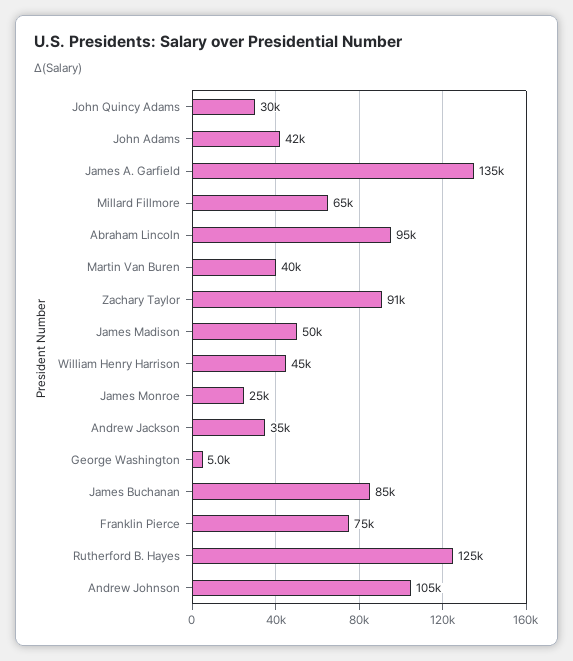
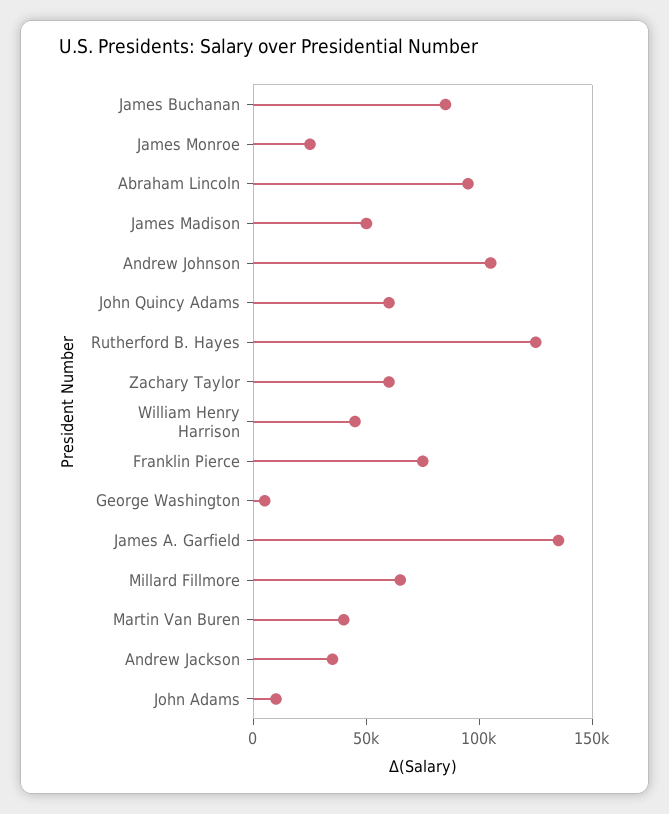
  {
-   "John Quincy Adams": 30000,
+   "John Quincy Adams": 60000,
-   "John Adams": 42000,
+   "John Adams": 10000,
    "James A. Garfield": 135000,
    "Millard Fillmore": 65000,
    "Abraham Lincoln": 95000,
    "Martin Van Buren": 40000,
-   "Zachary Taylor": 91000,
+   "Zachary Taylor": 60000,
    "James Madison": 50000,
    "William Henry Harrison": 45000,
    "James Monroe": 25000,
    "Andrew Jackson": 35000,
    "George Washington": 5000,
    "James Buchanan": 85000,
    "Franklin Pierce": 75000,
    "Rutherford B. Hayes": 125000,
    "Andrew Johnson": 105000
  }

